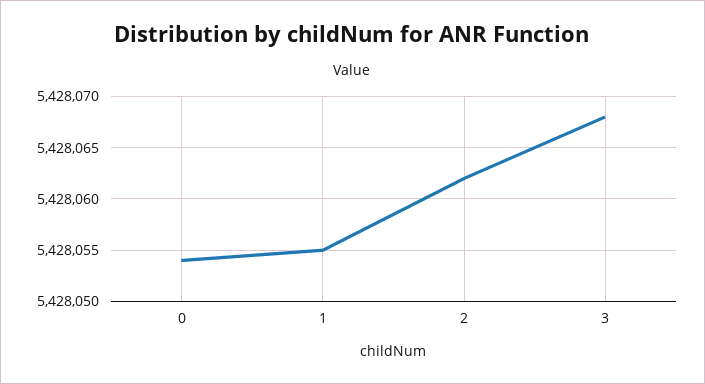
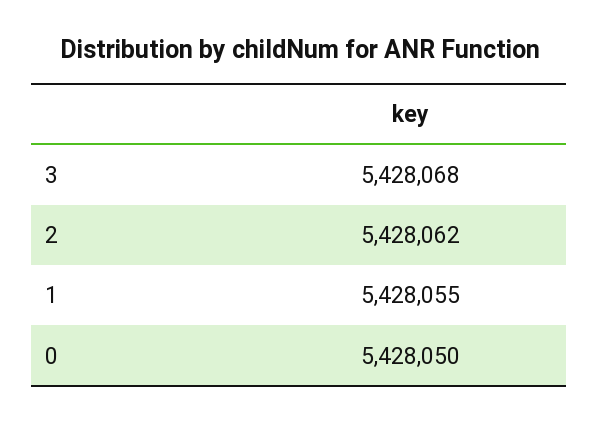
  {
-   "0": 5428054,
+   "0": 5428050,
    "1": 5428055,
    "2": 5428062,
    "3": 5428068
  }

